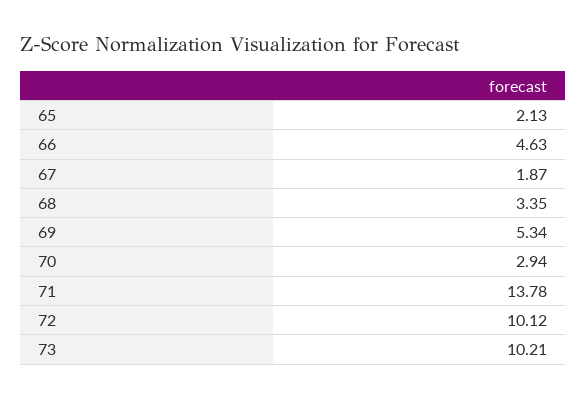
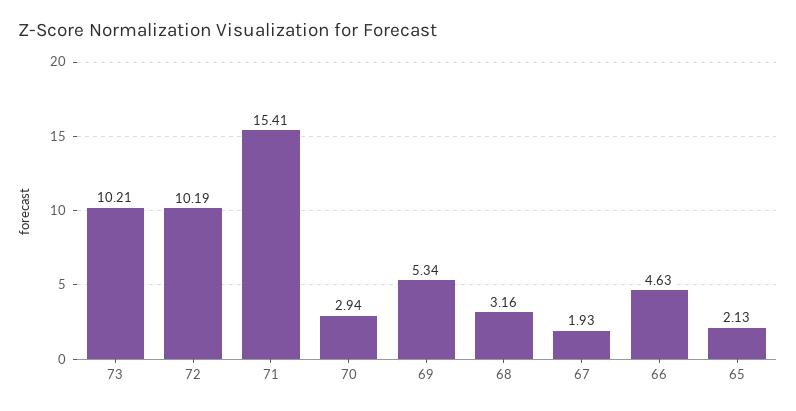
  {
    "65": 2.13,
    "66": 4.63,
-   "67": 1.87,
+   "67": 1.93,
-   "68": 3.35,
+   "68": 3.16,
    "69": 5.34,
    "70": 2.94,
-   "71": 13.78,
+   "71": 15.41,
-   "72": 10.12,
+   "72": 10.19,
    "73": 10.21
  }

